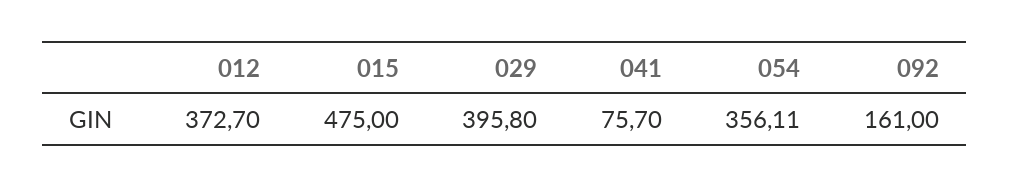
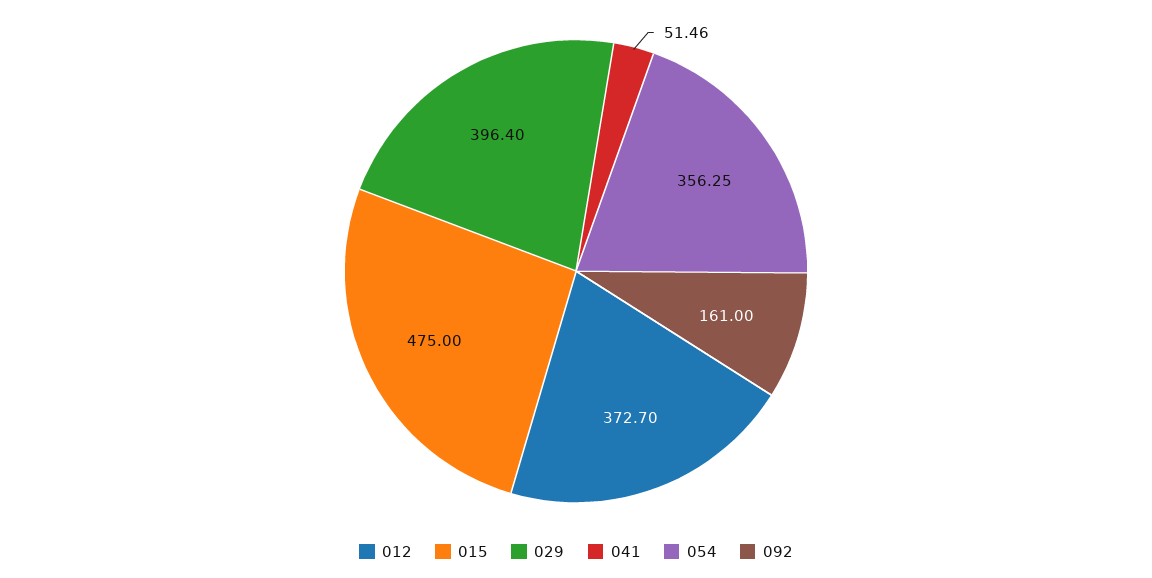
  {
    "012": 372.7,
    "015": 475,
-   "029": 395.8,
+   "029": 396.4,
-   "041": 75.7,
+   "041": 51.46,
-   "054": 356.11,
+   "054": 356.25,
    "092": 161
  }

